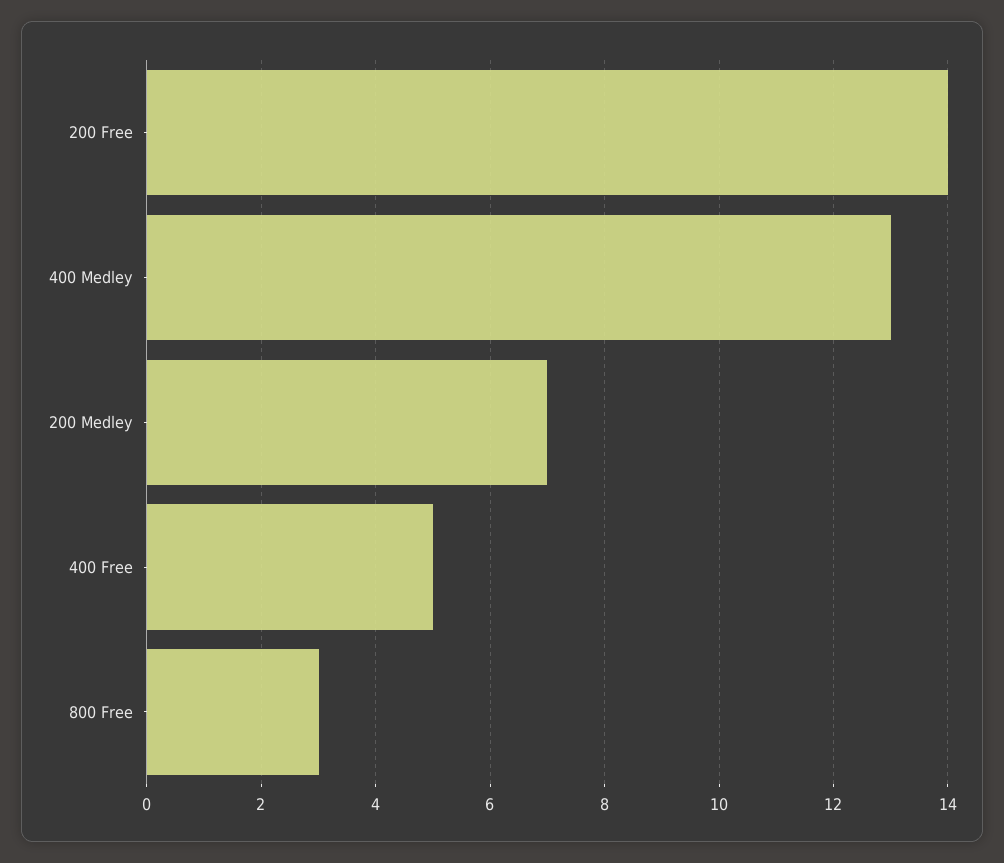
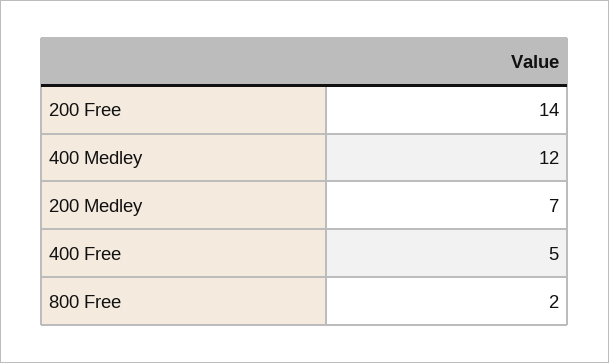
  {
    "200 Free": 14,
-   "400 Medley": 13,
+   "400 Medley": 12,
    "200 Medley": 7,
    "400 Free": 5,
-   "800 Free": 3
+   "800 Free": 2
  }

